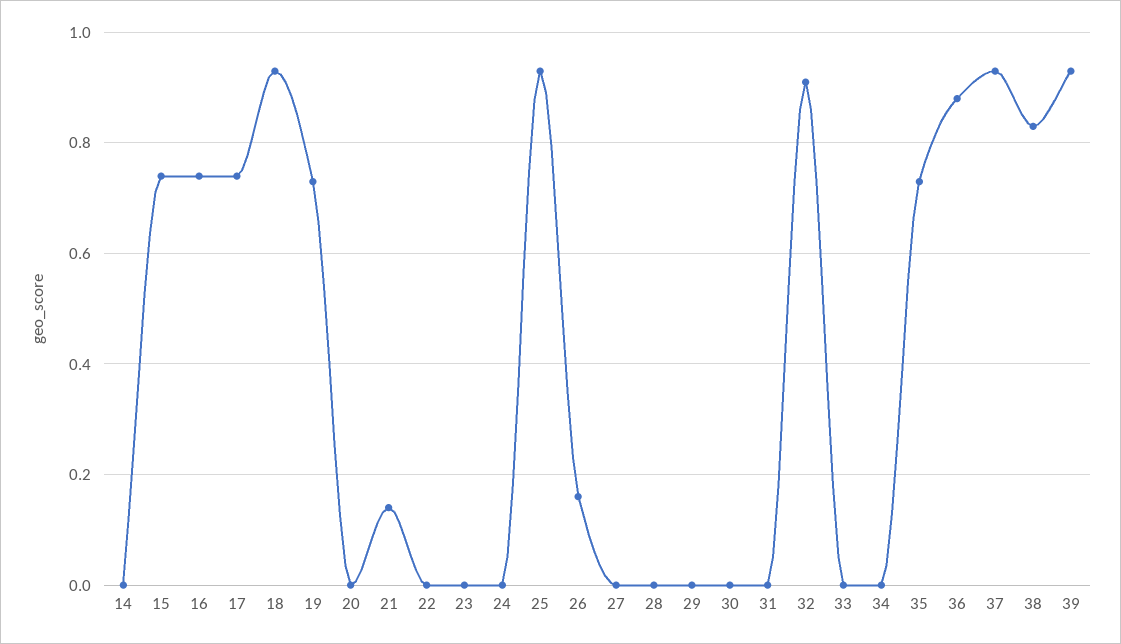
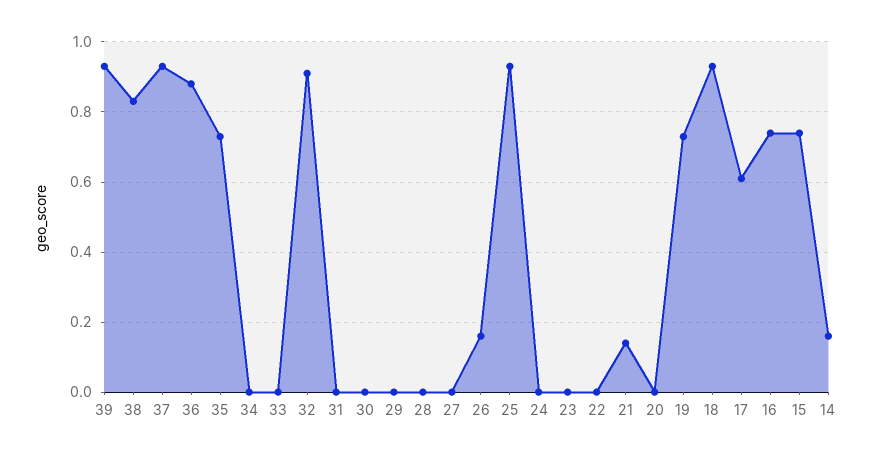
  {
-   "14": 0,
+   "14": 0.15,
    "15": 0.75,
    "16": 0.75,
-   "17": 0.75,
+   "17": 0.6,
    "18": 0.95,
    "19": 0.75,
    "20": 0,
    "21": 0.15,
    "22": 0,
    "23": 0,
    "24": 0,
    "25": 0.95,
    "26": 0.15,
    "27": 0,
    "28": 0,
    "29": 0,
    "30": 0,
    "31": 0,
    "32": 0.9,
    "33": 0,
    "34": 0,
    "35": 0.75,
    "36": 0.9,
    "37": 0.95,
    "38": 0.85,
    "39": 0.95
  }

